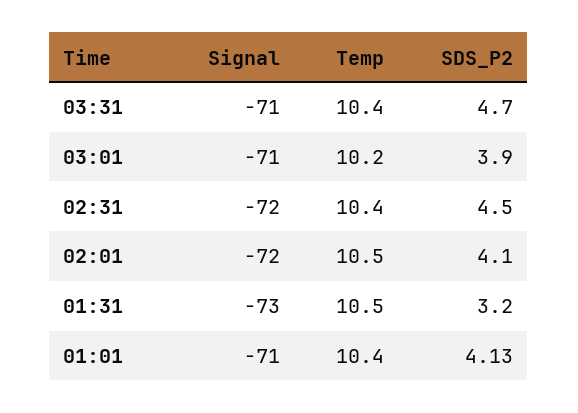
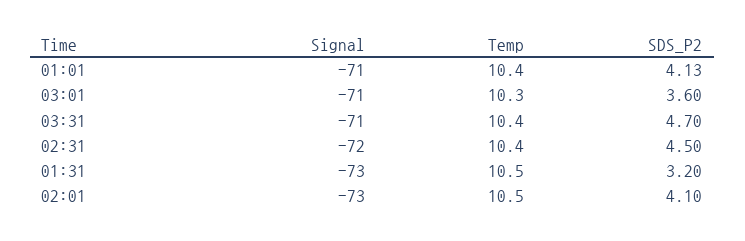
  {
    "Signal": {
      "03:31": -71,
      "03:01": -71,
      "02:31": -72,
-     "02:01": -72,
+     "02:01": -73,
      "01:31": -73,
      "01:01": -71
    },
    "Temp": {
      "03:31": 10.4,
-     "03:01": 10.2,
+     "03:01": 10.3,
      "02:31": 10.4,
      "02:01": 10.5,
      "01:31": 10.5,
      "01:01": 10.4
    },
    "SDS_P2": {
      "03:31": 4.7,
-     "03:01": 3.9,
+     "03:01": 3.6,
      "02:31": 4.5,
      "02:01": 4.1,
      "01:31": 3.2,
      "01:01": 4.13
    }
  }

